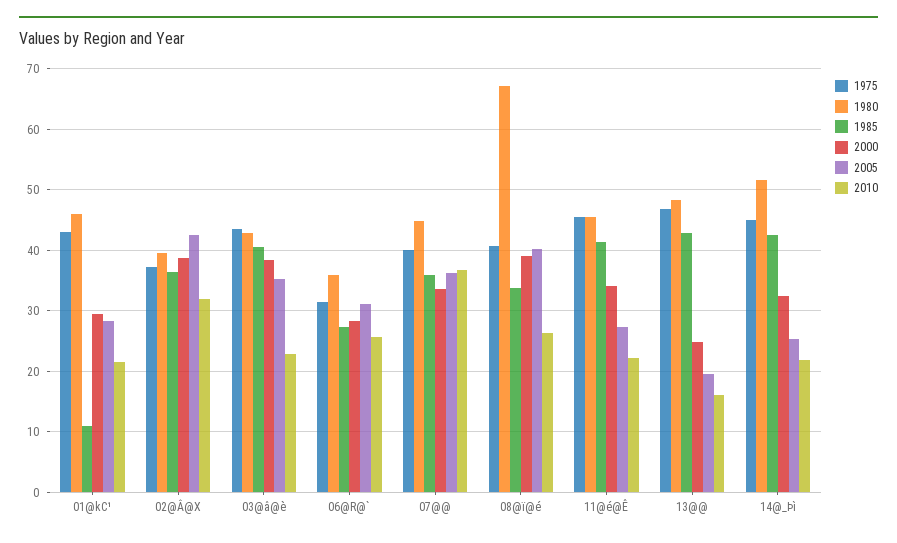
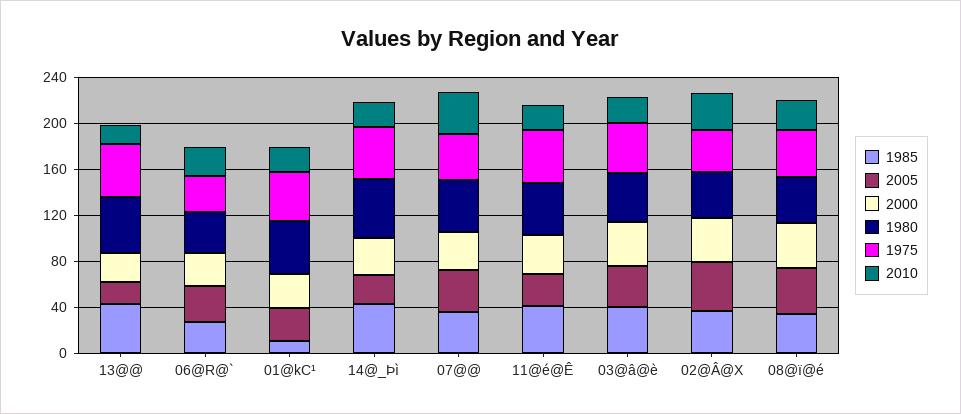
  {
    "1975": {
      "01@kC¹": 43,
      "02@Â@X": 37,
      "03@â@è": 44,
      "06@R@`": 31,
      "07@@": 40,
      "08@ï@é": 41,
      "11@é@Ê": 46,
      "13@@": 47,
      "14@_Þì": 45
    },
    "1980": {
      "01@kC¹": 46,
      "02@Â@X": 40,
      "03@â@è": 43,
      "06@R@`": 36,
      "07@@": 45,
-     "08@ï@é": 67,
+     "08@ï@é": 40,
      "11@é@Ê": 46,
      "13@@": 48,
      "14@_Þì": 52
    },
    "1985": {
      "01@kC¹": 11,
      "02@Â@X": 36,
      "03@â@è": 41,
      "06@R@`": 27,
      "07@@": 36,
      "08@ï@é": 34,
      "11@é@Ê": 41,
      "13@@": 43,
      "14@_Þì": 43
    },
    "2000": {
      "01@kC¹": 30,
      "02@Â@X": 39,
      "03@â@è": 38,
      "06@R@`": 28,
      "07@@": 34,
      "08@ï@é": 39,
      "11@é@Ê": 34,
      "13@@": 25,
      "14@_Þì": 33
    },
    "2005": {
      "01@kC¹": 28,
      "02@Â@X": 43,
      "03@â@è": 35,
      "06@R@`": 31,
      "07@@": 36,
      "08@ï@é": 40,
      "11@é@Ê": 27,
      "13@@": 20,
      "14@_Þì": 25
    },
    "2010": {
      "01@kC¹": 22,
      "02@Â@X": 32,
      "03@â@è": 23,
      "06@R@`": 26,
      "07@@": 37,
      "08@ï@é": 26,
      "11@é@Ê": 22,
      "13@@": 16,
      "14@_Þì": 22
    }
  }

